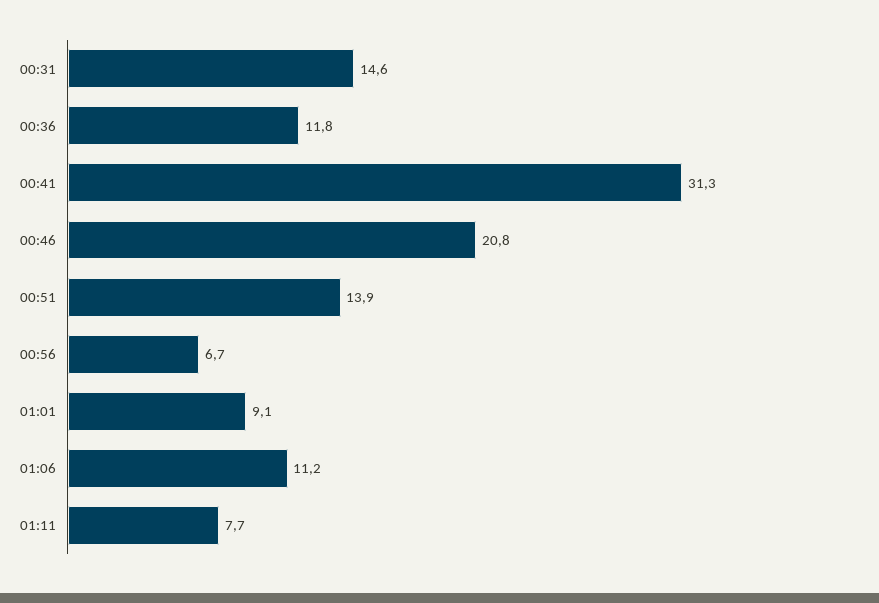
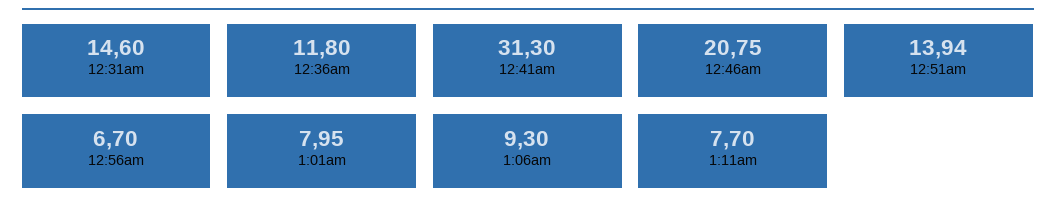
  {
    "00:31": 14.6,
    "00:36": 11.8,
    "00:41": 31.3,
    "00:46": 20.75,
    "00:51": 13.94,
    "00:56": 6.7,
-   "01:01": 9.1,
+   "01:01": 7.95,
-   "01:06": 11.2,
+   "01:06": 9.3,
    "01:11": 7.7
  }

